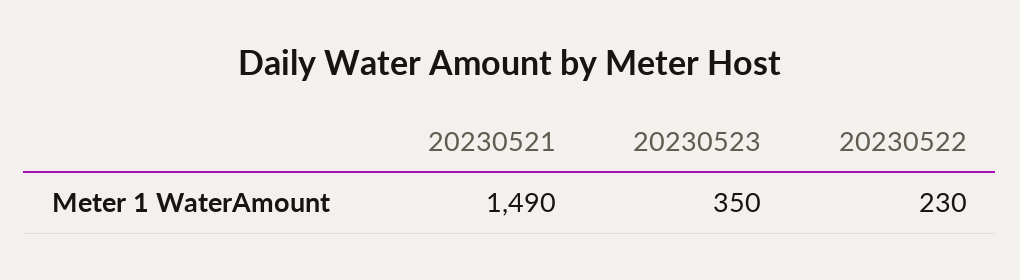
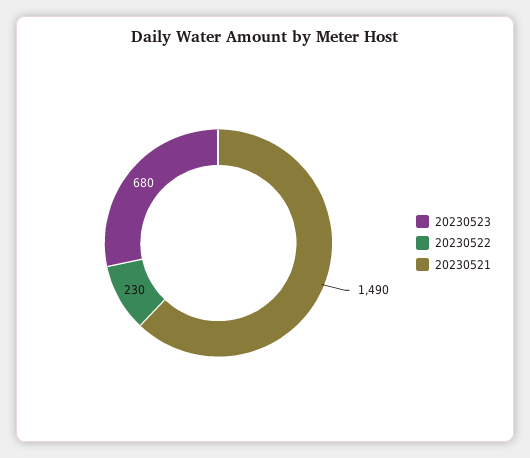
  {
    "20230521": 1490,
-   "20230523": 350,
+   "20230523": 680,
    "20230522": 230
  }

